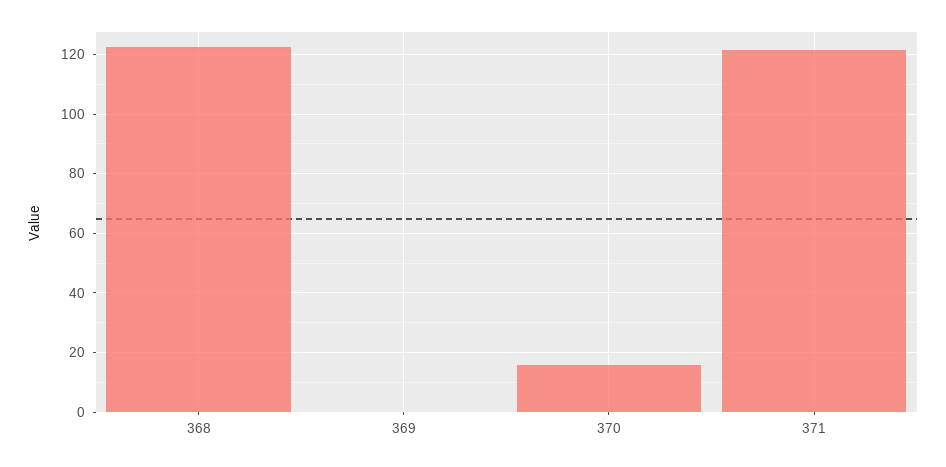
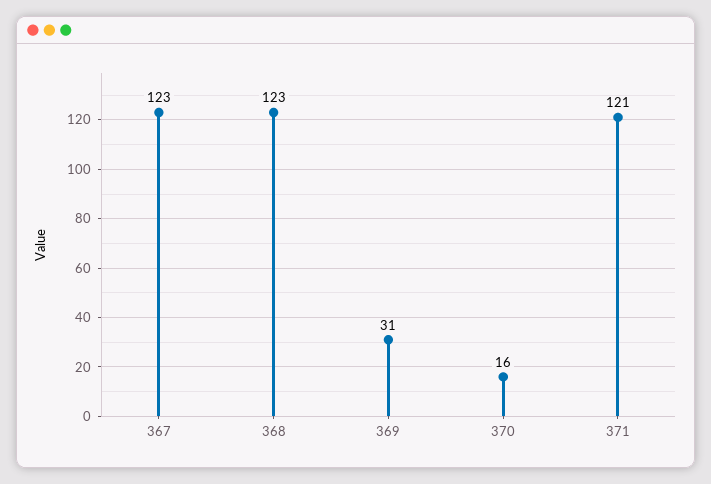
  {
    "368": 123,
-   "369": 0,
+   "369": 31,
    "370": 16,
-   "371": 121
+   "371": 121,
+   "367": 123
  }

